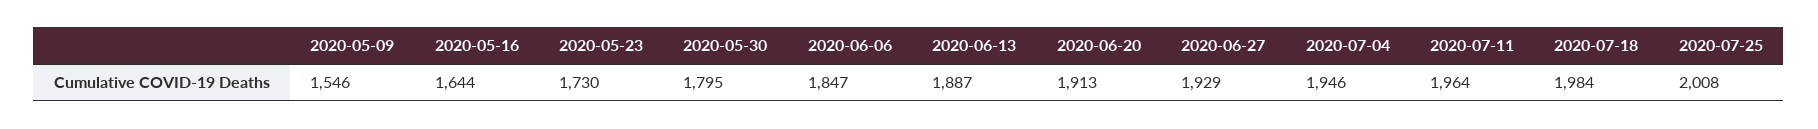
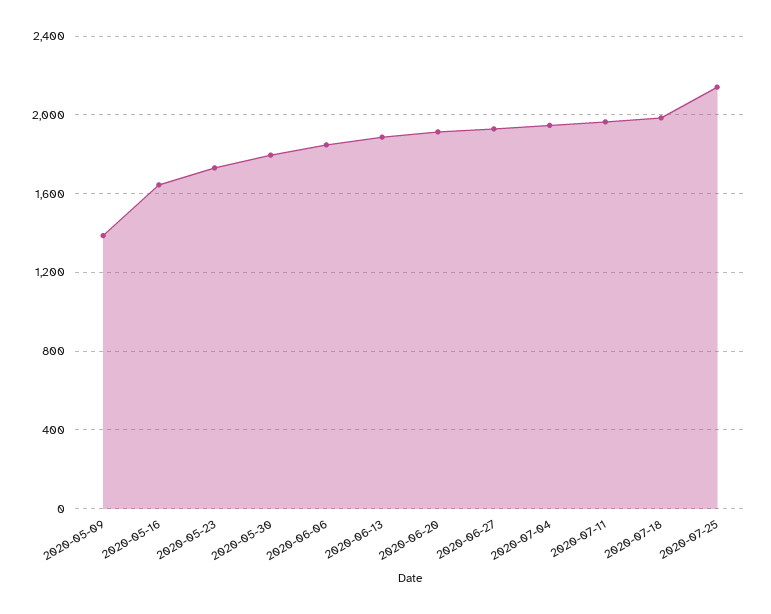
  {
-   "2020-05-09": 1546,
+   "2020-05-09": 1400,
    "2020-05-16": 1644,
    "2020-05-23": 1730,
    "2020-05-30": 1795,
    "2020-06-06": 1847,
    "2020-06-13": 1887,
    "2020-06-20": 1913,
    "2020-06-27": 1929,
    "2020-07-04": 1946,
    "2020-07-11": 1964,
    "2020-07-18": 1984,
-   "2020-07-25": 2008
+   "2020-07-25": 2150
  }

